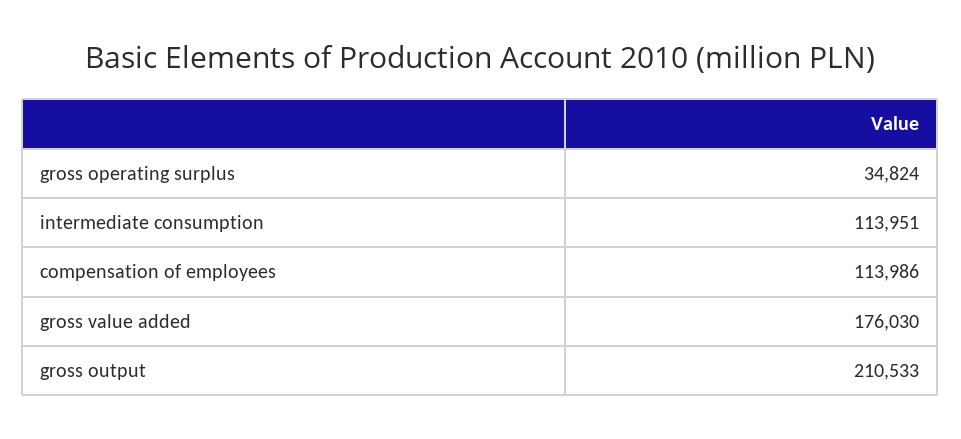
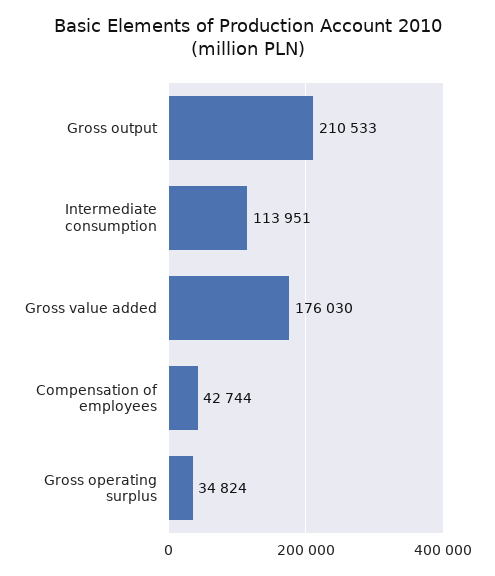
  {
    "gross operating surplus": 34824,
    "intermediate consumption": 113951,
-   "compensation of employees": 113986,
+   "compensation of employees": 42744,
    "gross value added": 176030,
    "gross output": 210533
  }

